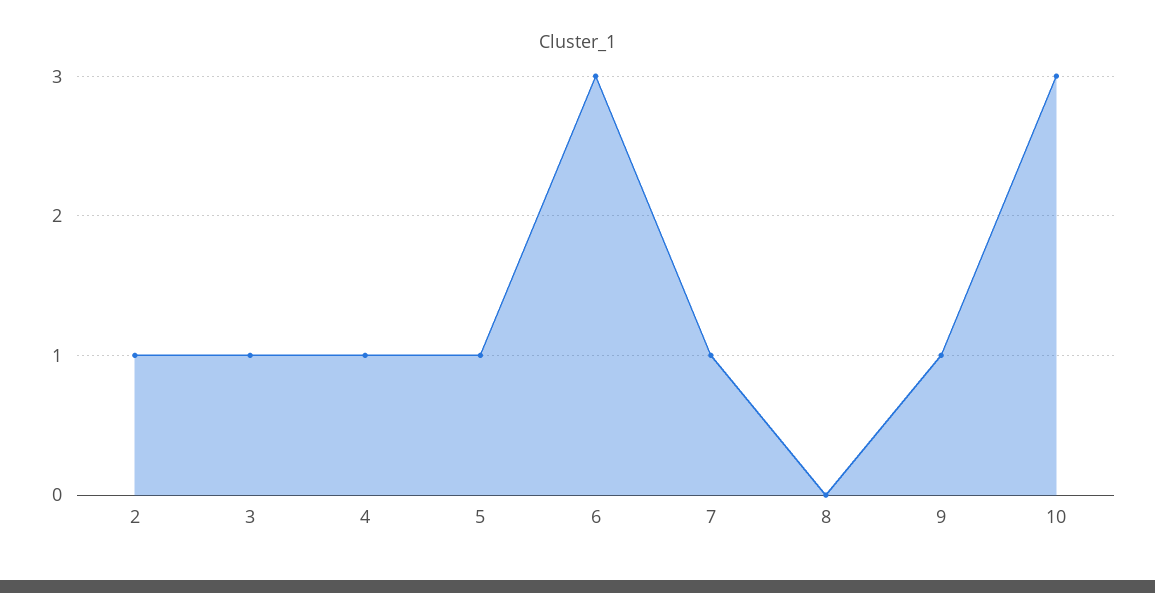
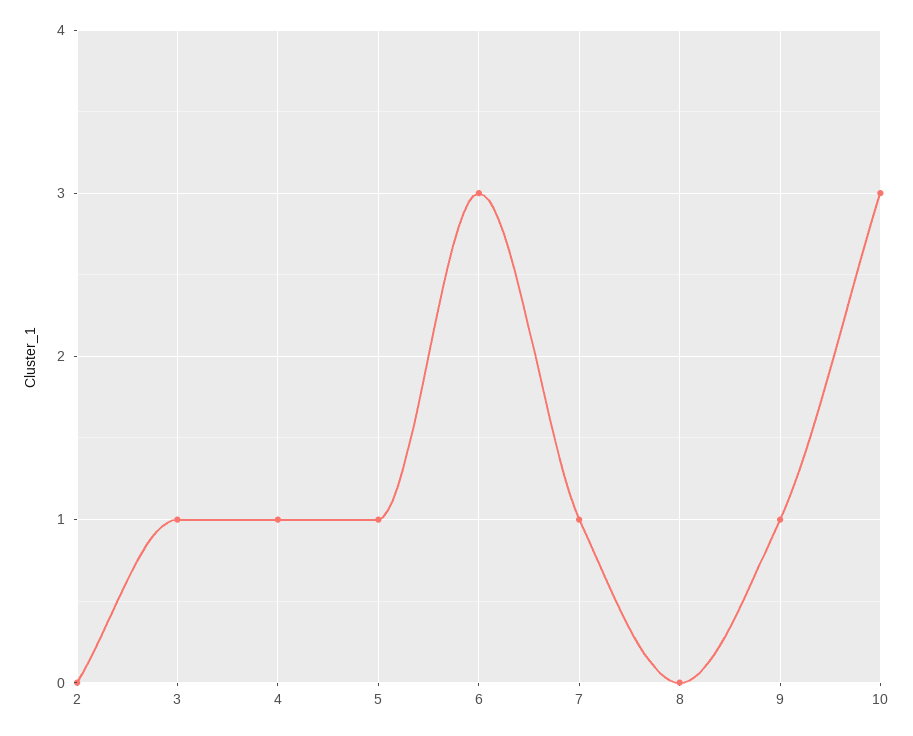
  {
-   "2": 1,
+   "2": 0,
    "3": 1,
    "4": 1,
    "5": 1,
    "6": 3,
    "7": 1,
    "8": 0,
    "9": 1,
    "10": 3
  }

